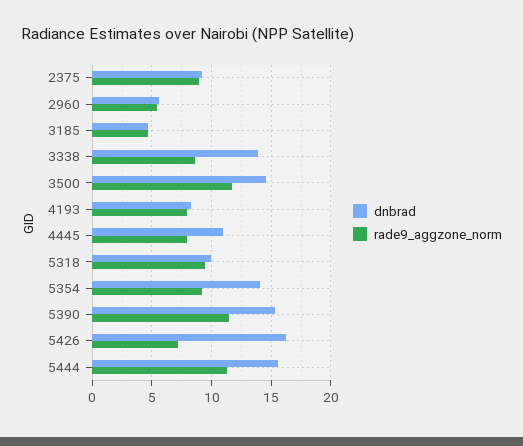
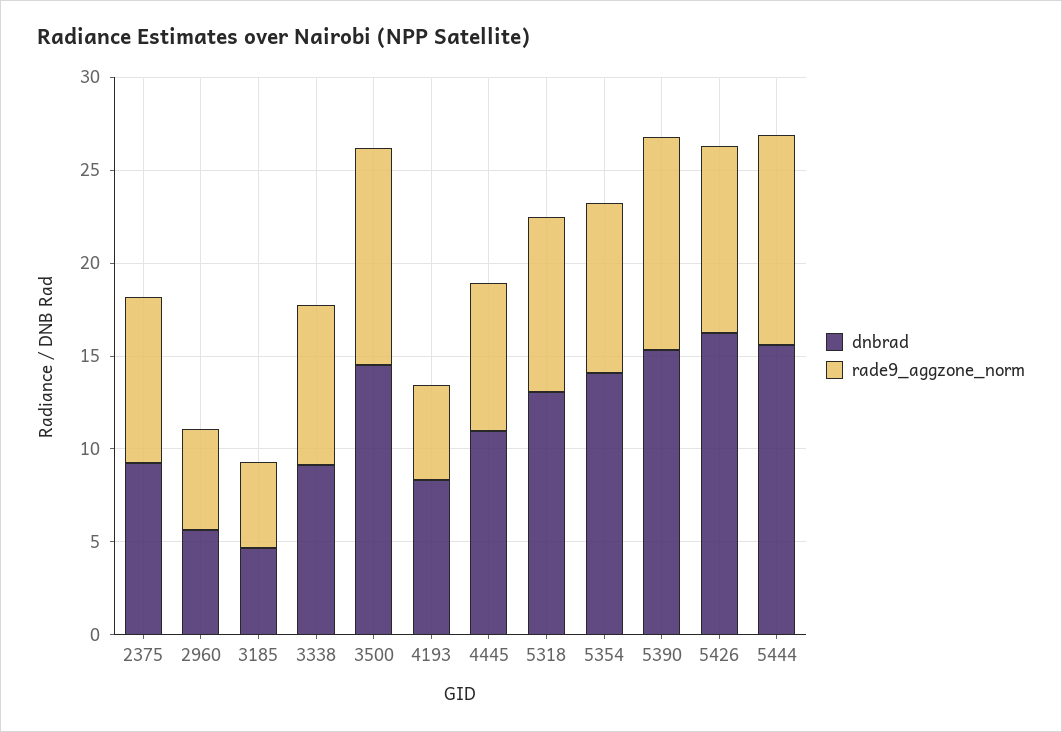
  {
    "dnbrad": {
      "2375": 9,
      "2960": 6,
      "3185": 5,
-     "3338": 14,
+     "3338": 9,
      "3500": 15,
      "4193": 8,
      "4445": 11,
-     "5318": 10,
+     "5318": 13,
      "5354": 14,
      "5390": 15,
      "5426": 16,
      "5444": 16
    },
    "rade9_aggzone_norm": {
      "2375": 9,
      "2960": 5,
      "3185": 5,
      "3338": 9,
      "3500": 12,
-     "4193": 8,
+     "4193": 5,
      "4445": 8,
      "5318": 9,
      "5354": 9,
      "5390": 11,
-     "5426": 7,
+     "5426": 10,
      "5444": 11
    }
  }

